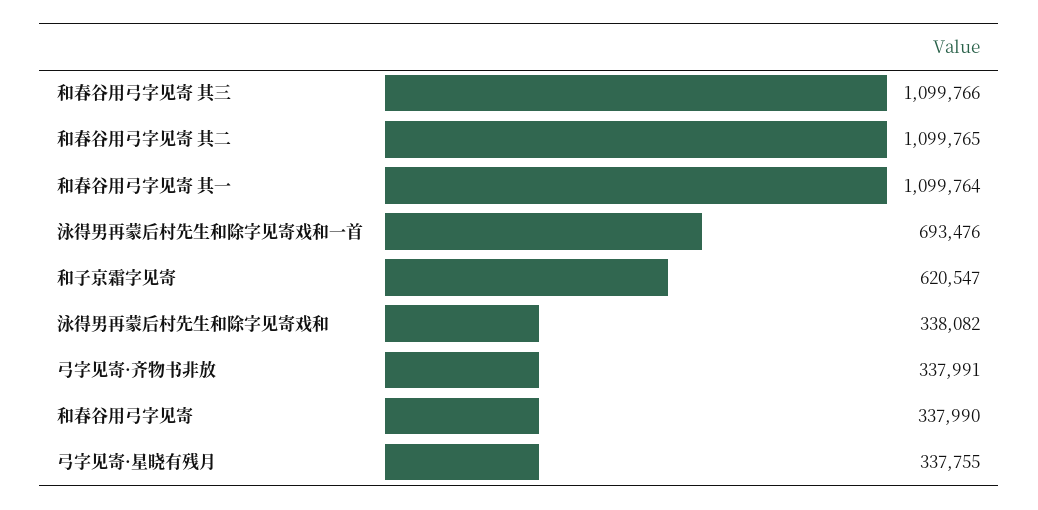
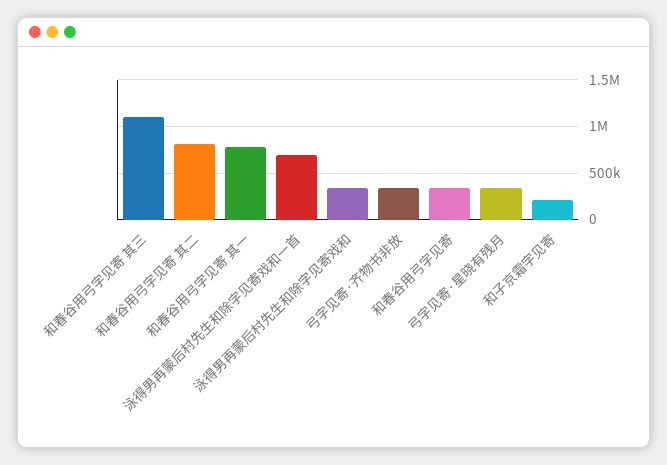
  {
    "和春谷用弓字见寄 其三": 1099766,
-   "和春谷用弓字见寄 其二": 1099765,
+   "和春谷用弓字见寄 其二": 800000,
-   "和春谷用弓字见寄 其一": 1099764,
+   "和春谷用弓字见寄 其一": 800000,
    "泳得男再蒙后村先生和除字见寄戏和一首": 693476,
-   "和子京霜字见寄": 620547,
+   "和子京霜字见寄": 200000,
    "泳得男再蒙后村先生和除字见寄戏和": 338082,
    "弓字见寄·齐物书非放": 337991,
    "和春谷用弓字见寄": 337990,
    "弓字见寄·星晓有残月": 337755
  }

